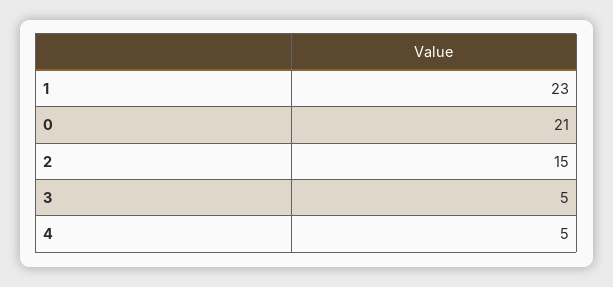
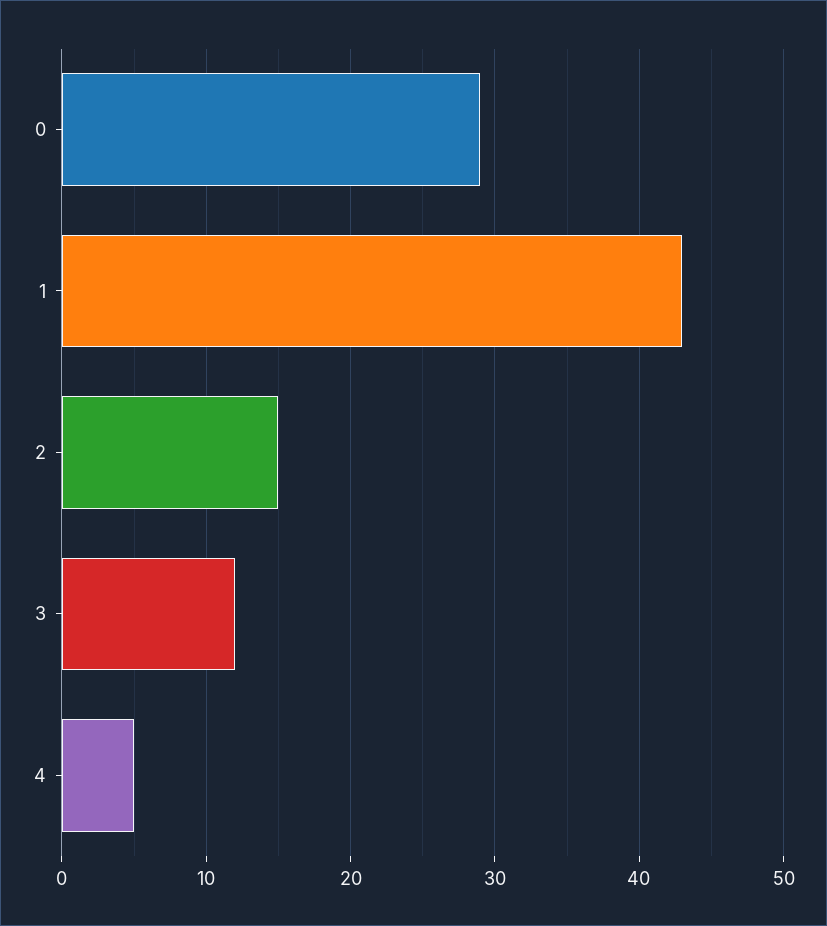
  {
-   "1": 23,
+   "1": 43,
-   "0": 21,
+   "0": 29,
    "2": 15,
-   "3": 5,
+   "3": 12,
    "4": 5
  }

